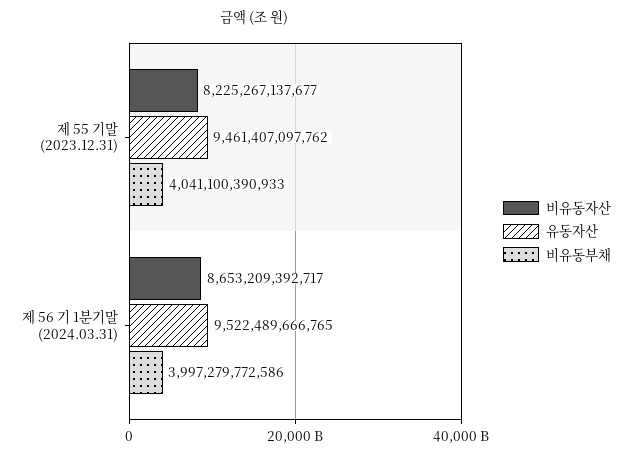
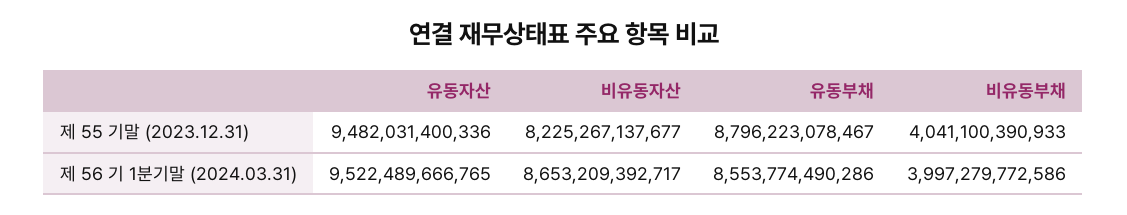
  {
    "비유동자산": {
      "제 55 기말 (2023.12.31)": 8225267137677,
      "제 56 기 1분기말 (2024.03.31)": 8653209392717
    },
    "유동자산": {
-     "제 55 기말 (2023.12.31)": 9461407097762,
+     "제 55 기말 (2023.12.31)": 9482031400336,
      "제 56 기 1분기말 (2024.03.31)": 9522489666765
    },
    "비유동부채": {
      "제 55 기말 (2023.12.31)": 4041100390933,
      "제 56 기 1분기말 (2024.03.31)": 3997279772586
-   }
+   },
+   "유동부채": {
+     "제 55 기말 (2023.12.31)": 8796223078467,
+     "제 56 기 1분기말 (2024.03.31)": 8553774490286
+   }
  }

